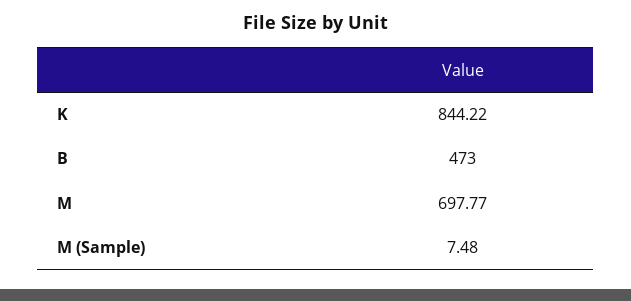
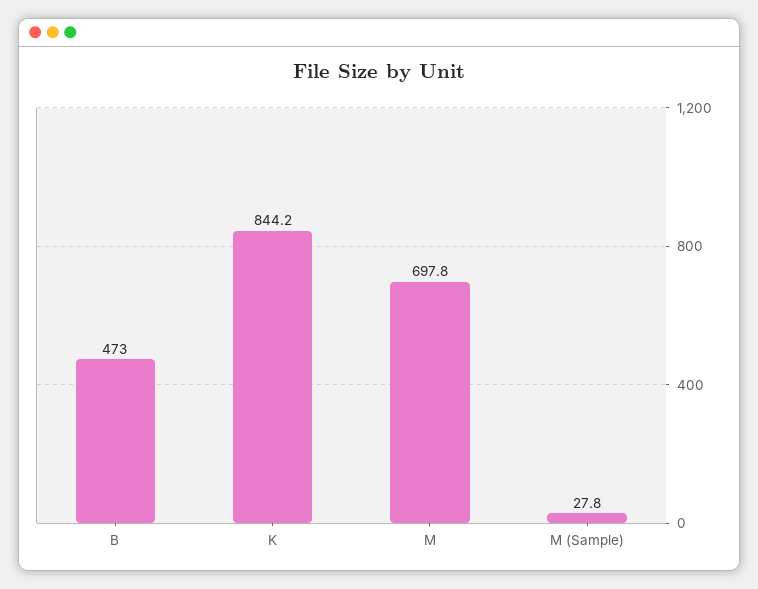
  {
    "K": 844.22,
    "B": 473,
    "M": 697.77,
-   "M (Sample)": 7.48
+   "M (Sample)": 27.8
  }

